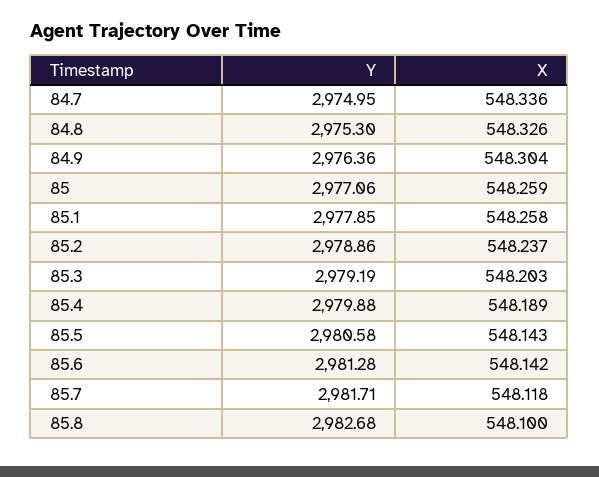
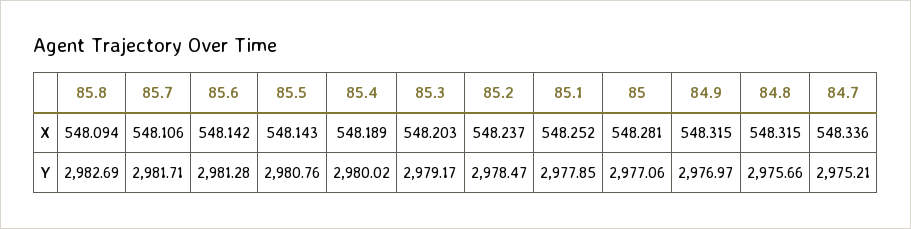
  {
    "Y": {
-     "84.7": 2974.95,
+     "84.7": 2975.21,
-     "84.8": 2975.3,
+     "84.8": 2975.66,
-     "84.9": 2976.36,
+     "84.9": 2976.97,
      "85": 2977.06,
      "85.1": 2977.85,
-     "85.2": 2978.86,
+     "85.2": 2978.47,
-     "85.3": 2979.19,
+     "85.3": 2979.17,
-     "85.4": 2979.88,
+     "85.4": 2980.02,
-     "85.5": 2980.58,
+     "85.5": 2980.76,
      "85.6": 2981.28,
      "85.7": 2981.71,
-     "85.8": 2982.68
+     "85.8": 2982.69
    },
    "X": {
      "84.7": 548.336,
-     "84.8": 548.326,
+     "84.8": 548.315,
-     "84.9": 548.304,
+     "84.9": 548.315,
-     "85": 548.259,
+     "85": 548.281,
-     "85.1": 548.258,
+     "85.1": 548.252,
      "85.2": 548.237,
      "85.3": 548.203,
      "85.4": 548.189,
      "85.5": 548.143,
      "85.6": 548.142,
-     "85.7": 548.118,
+     "85.7": 548.106,
-     "85.8": 548.1
+     "85.8": 548.094
    }
  }

